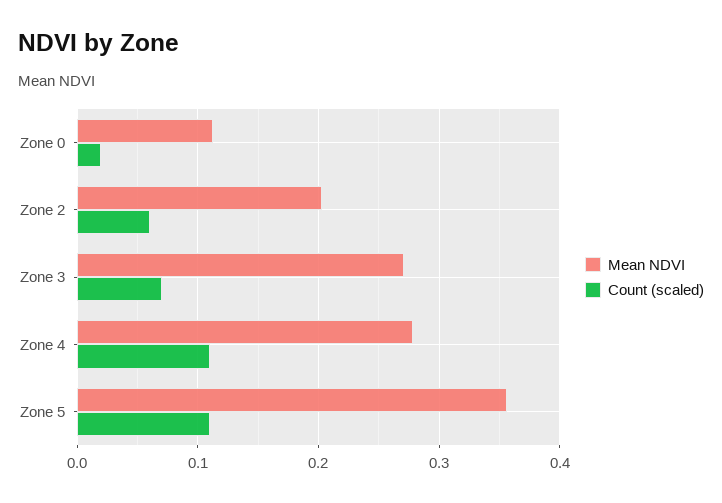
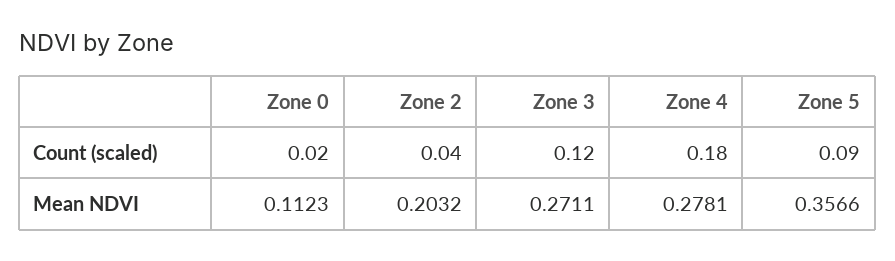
  {
    "Mean NDVI": {
      "Zone 0": 0.1123,
      "Zone 2": 0.2032,
      "Zone 3": 0.2711,
      "Zone 4": 0.2781,
      "Zone 5": 0.3566
    },
    "Count (scaled)": {
      "Zone 0": 0.02,
-     "Zone 2": 0.06,
+     "Zone 2": 0.04,
-     "Zone 3": 0.07,
+     "Zone 3": 0.12,
-     "Zone 4": 0.11,
+     "Zone 4": 0.18,
-     "Zone 5": 0.11
+     "Zone 5": 0.09
    }
  }

